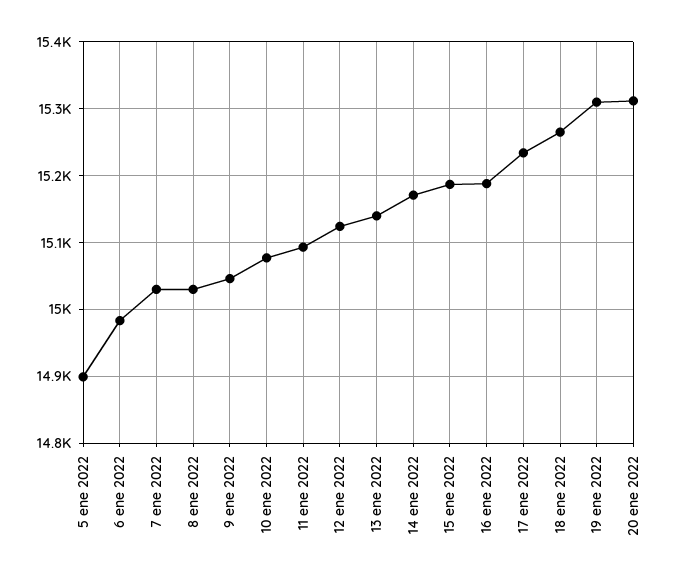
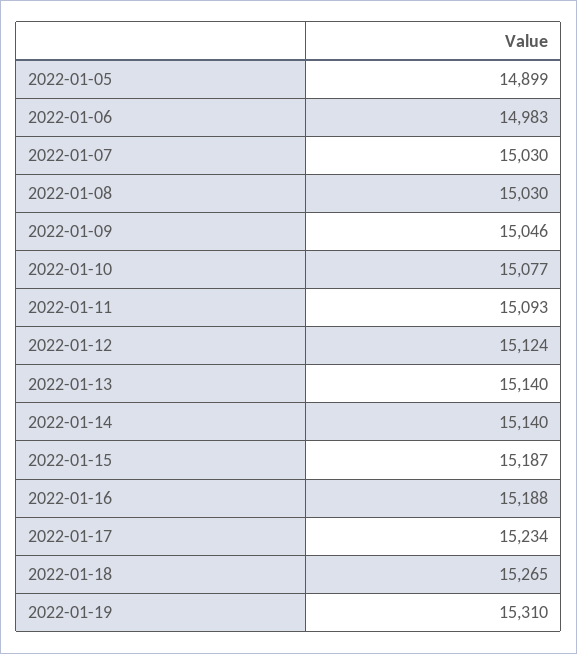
  {
    "5 ene 2022": 14899,
    "6 ene 2022": 14983,
    "7 ene 2022": 15030,
    "8 ene 2022": 15030,
    "9 ene 2022": 15046,
    "10 ene 2022": 15077,
    "11 ene 2022": 15093,
    "12 ene 2022": 15124,
    "13 ene 2022": 15140,
-   "14 ene 2022": 15170,
+   "14 ene 2022": 15140,
    "15 ene 2022": 15187,
    "16 ene 2022": 15188,
    "17 ene 2022": 15234,
    "18 ene 2022": 15265,
-   "19 ene 2022": 15310,
+   "19 ene 2022": 15310
-   "20 ene 2022": 15310
  }

